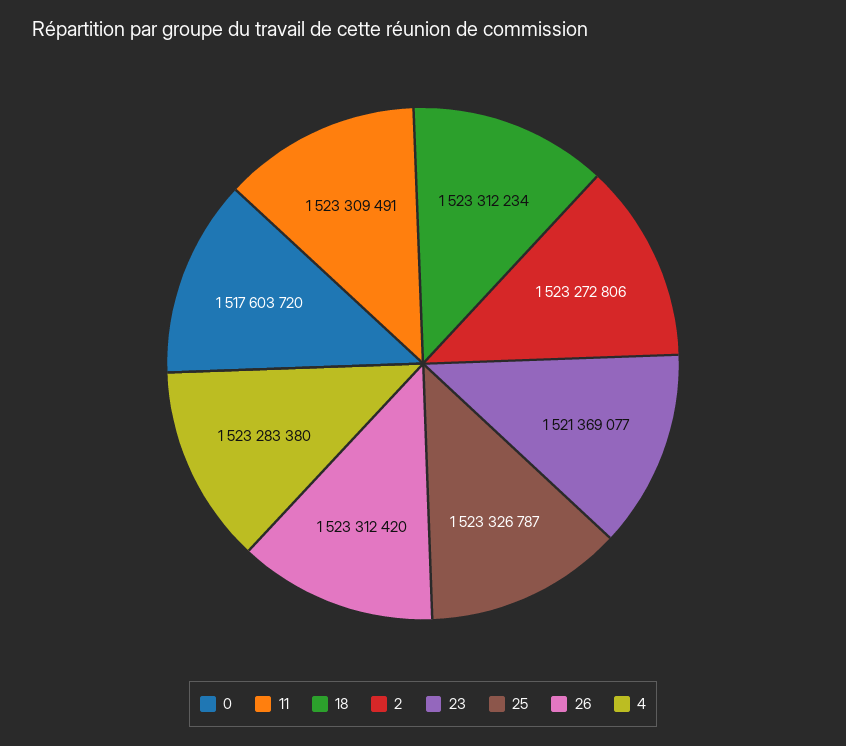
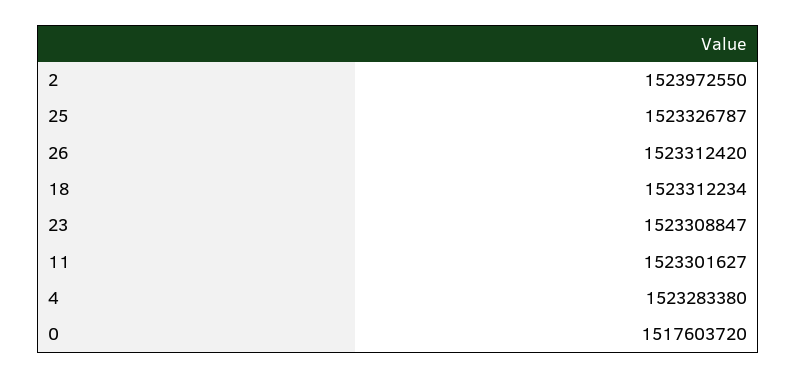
  {
    "0": 1517603720,
-   "11": 1523309491,
+   "11": 1523301627,
    "18": 1523312234,
-   "2": 1523272806,
+   "2": 1523972550,
-   "23": 1521369077,
+   "23": 1523308847,
    "25": 1523326787,
    "26": 1523312420,
    "4": 1523283380
  }

